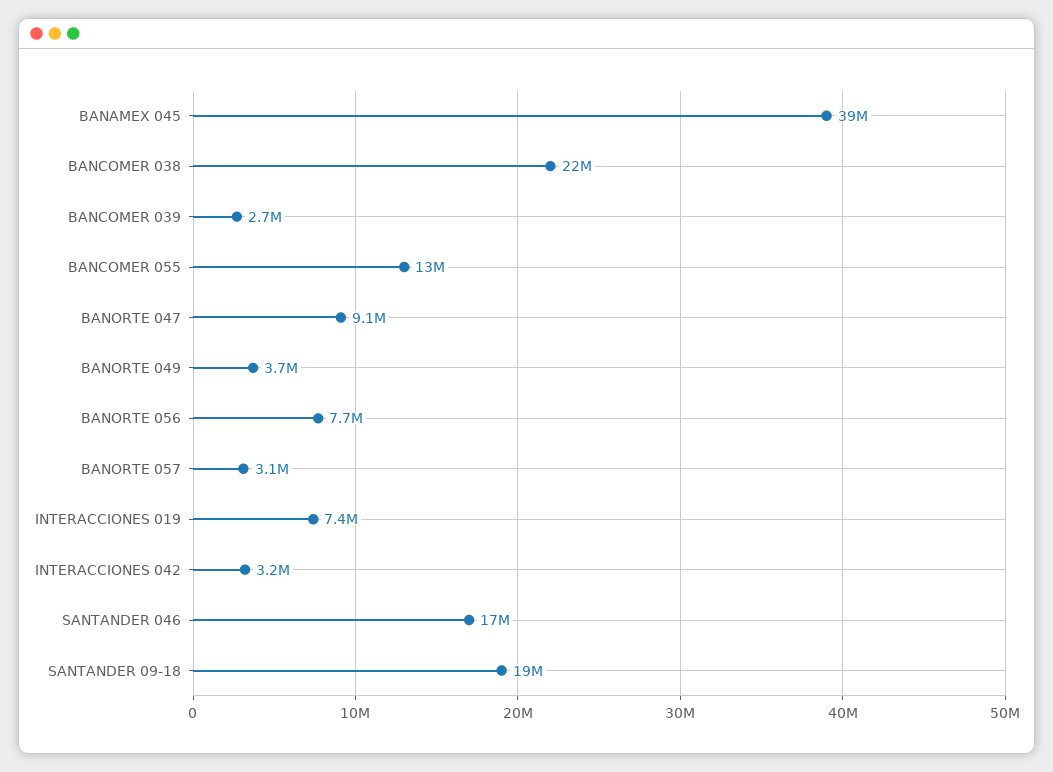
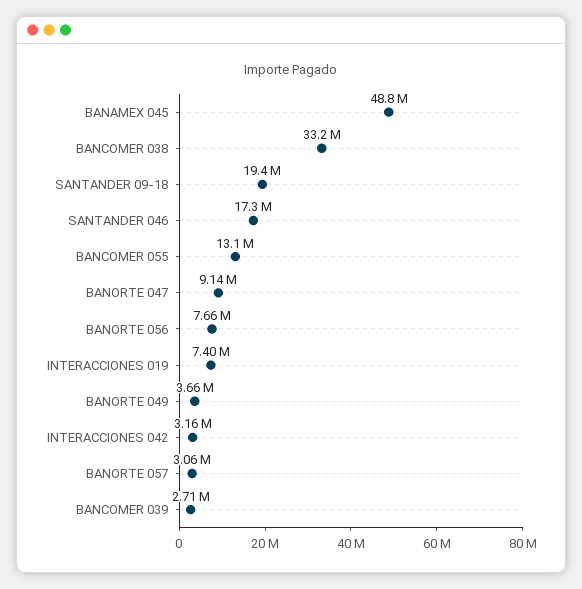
  {
-   "BANAMEX 045": 39000000,
+   "BANAMEX 045": 48800000,
-   "BANCOMER 038": 22000000,
+   "BANCOMER 038": 33200000,
    "BANCOMER 039": 2710000,
    "BANCOMER 055": 13100000,
    "BANORTE 047": 9140000,
    "BANORTE 049": 3660000,
    "BANORTE 056": 7660000,
    "BANORTE 057": 3060000,
    "INTERACCIONES 019": 7400000,
    "INTERACCIONES 042": 3160000,
    "SANTANDER 046": 17300000,
    "SANTANDER 09-18": 19400000
  }

